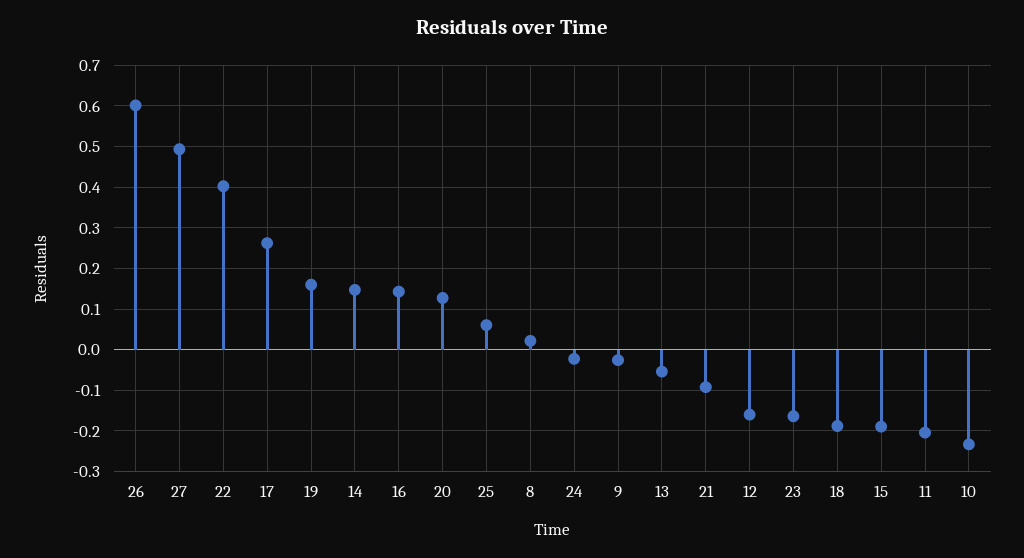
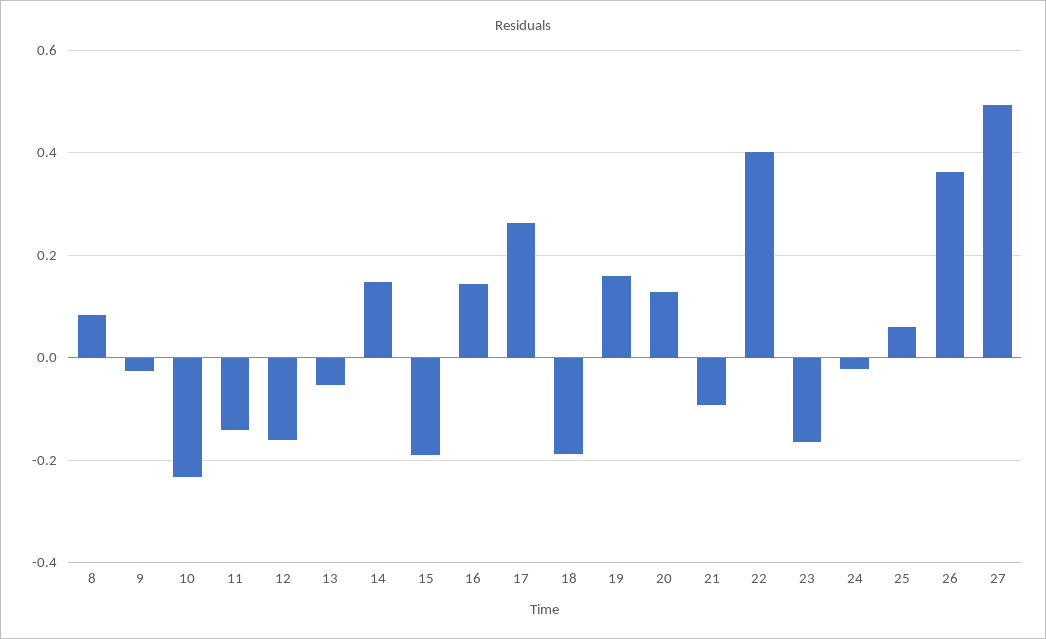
  {
-   "26": 0.6,
+   "26": 0.36,
    "27": 0.5,
    "22": 0.4,
    "17": 0.26,
    "19": 0.16,
    "14": 0.14,
    "16": 0.14,
    "20": 0.12,
    "25": 0.06,
-   "8": 0.02,
+   "8": 0.08,
    "24": -0.02,
    "9": -0.02,
    "13": -0.06,
    "21": -0.1,
    "12": -0.16,
    "23": -0.16,
    "18": -0.18,
    "15": -0.18,
-   "11": -0.2,
+   "11": -0.14,
    "10": -0.24
  }

